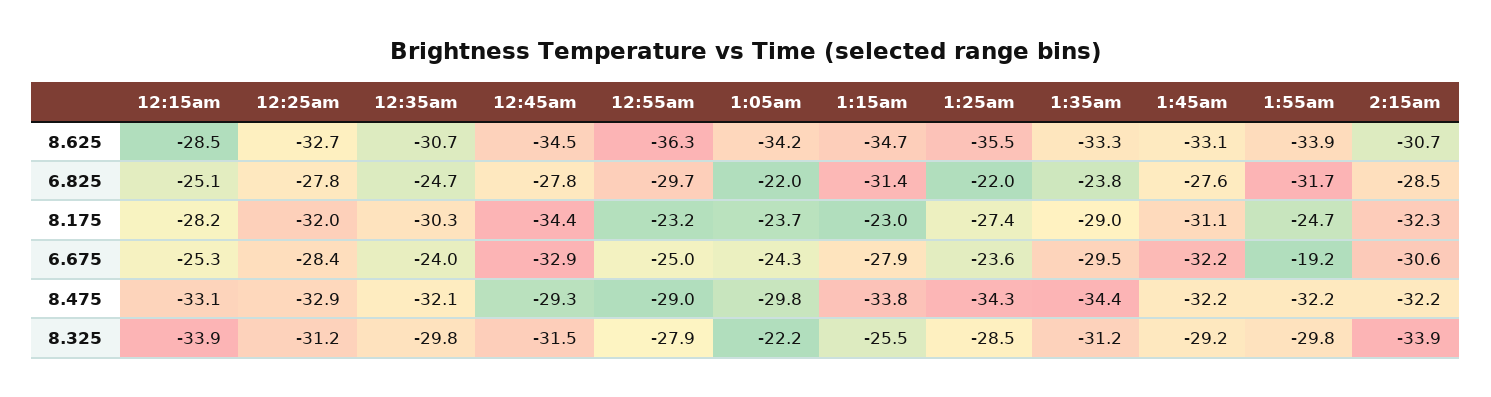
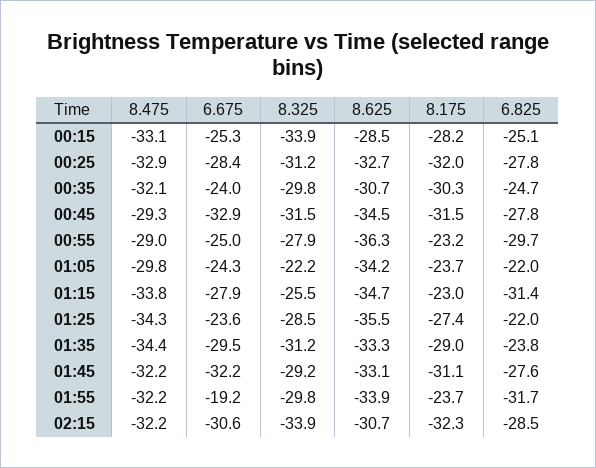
  {
    "12:15am": {
      "8.625": -28.5,
      "6.825": -25.1,
      "8.175": -28.2,
      "6.675": -25.3,
      "8.475": -33.1,
      "8.325": -33.9
    },
    "12:25am": {
      "8.625": -32.7,
      "6.825": -27.8,
      "8.175": -32,
      "6.675": -28.4,
      "8.475": -32.9,
      "8.325": -31.2
    },
    "12:35am": {
      "8.625": -30.7,
      "6.825": -24.7,
      "8.175": -30.3,
      "6.675": -24,
      "8.475": -32.1,
      "8.325": -29.8
    },
    "12:45am": {
      "8.625": -34.5,
      "6.825": -27.8,
-     "8.175": -34.4,
+     "8.175": -31.5,
      "6.675": -32.9,
      "8.475": -29.3,
      "8.325": -31.5
    },
    "12:55am": {
      "8.625": -36.3,
      "6.825": -29.7,
      "8.175": -23.2,
      "6.675": -25,
      "8.475": -29,
      "8.325": -27.9
    },
    "1:05am": {
      "8.625": -34.2,
      "6.825": -22,
      "8.175": -23.7,
      "6.675": -24.3,
      "8.475": -29.8,
      "8.325": -22.2
    },
    "1:15am": {
      "8.625": -34.7,
      "6.825": -31.4,
      "8.175": -23,
      "6.675": -27.9,
      "8.475": -33.8,
      "8.325": -25.5
    },
    "1:25am": {
      "8.625": -35.5,
      "6.825": -22,
      "8.175": -27.4,
      "6.675": -23.6,
      "8.475": -34.3,
      "8.325": -28.5
    },
    "1:35am": {
      "8.625": -33.3,
      "6.825": -23.8,
      "8.175": -29,
      "6.675": -29.5,
      "8.475": -34.4,
      "8.325": -31.2
    },
    "1:45am": {
      "8.625": -33.1,
      "6.825": -27.6,
      "8.175": -31.1,
      "6.675": -32.2,
      "8.475": -32.2,
      "8.325": -29.2
    },
    "1:55am": {
      "8.625": -33.9,
      "6.825": -31.7,
-     "8.175": -24.7,
+     "8.175": -23.7,
      "6.675": -19.2,
      "8.475": -32.2,
      "8.325": -29.8
    },
    "2:15am": {
      "8.625": -30.7,
      "6.825": -28.5,
      "8.175": -32.3,
      "6.675": -30.6,
      "8.475": -32.2,
      "8.325": -33.9
    }
  }

